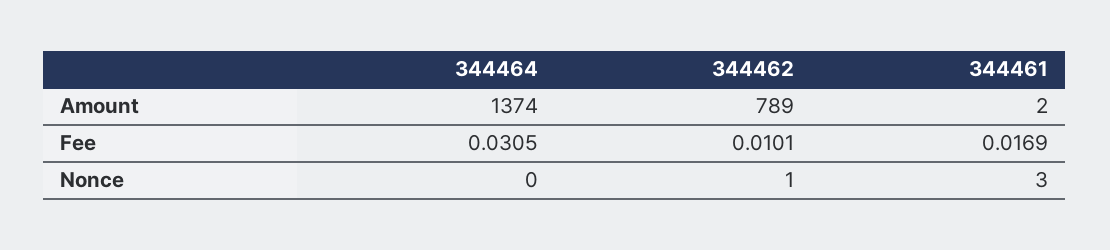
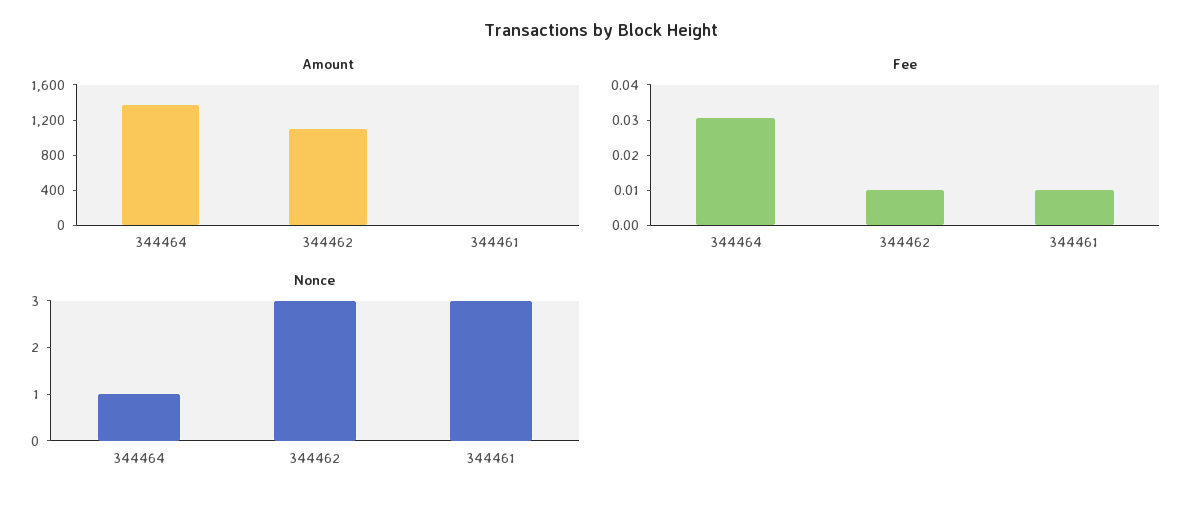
  {
    "Amount": {
      "344464": 1374,
-     "344462": 789,
+     "344462": 1100,
      "344461": 2
    },
    "Fee": {
      "344464": 0.0305,
      "344462": 0.0101,
-     "344461": 0.0169
+     "344461": 0.01
    },
    "Nonce": {
-     "344464": 0,
+     "344464": 1,
-     "344462": 1,
+     "344462": 3,
      "344461": 3
    }
  }

